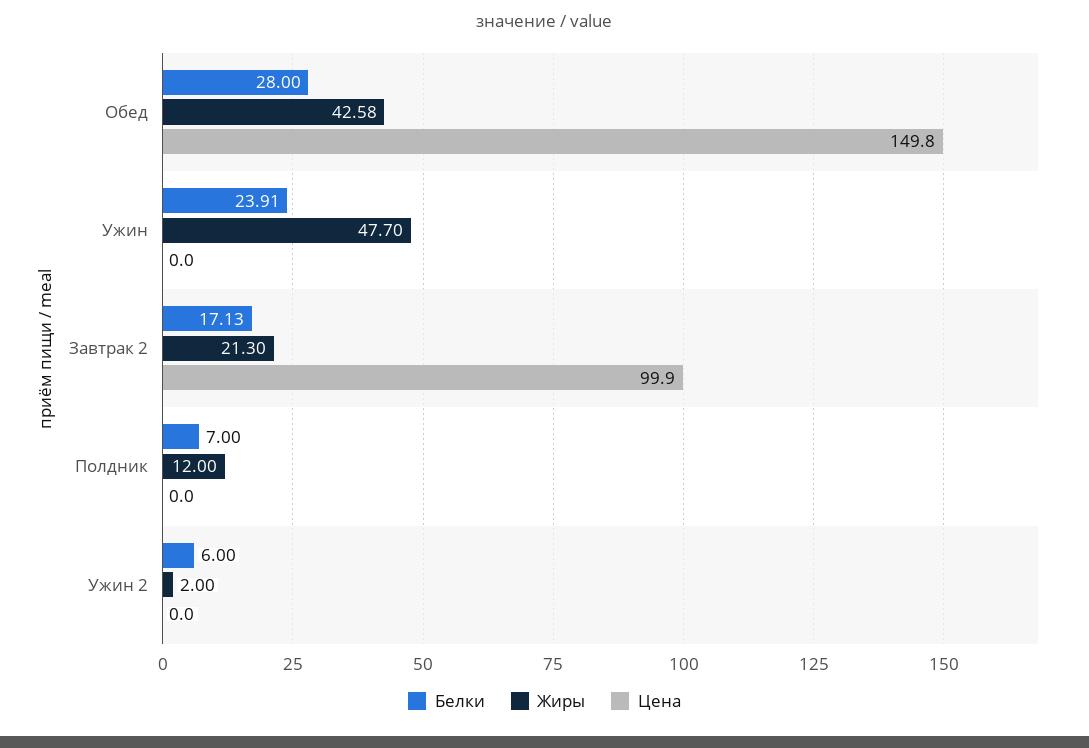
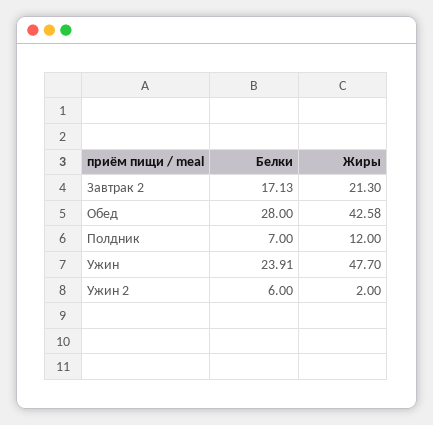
  {
    "Белки": {
      "Обед": 28,
      "Ужин": 23.91,
      "Завтрак 2": 17.13,
      "Полдник": 7,
      "Ужин 2": 6
    },
    "Жиры": {
      "Обед": 42.58,
      "Ужин": 47.7,
      "Завтрак 2": 21.3,
      "Полдник": 12,
      "Ужин 2": 2
-   },
+   }
-   "Цена": {
-     "Обед": 149.8,
-     "Ужин": 0,
-     "Завтрак 2": 99.9,
-     "Полдник": 0,
-     "Ужин 2": 0
-   }
  }

